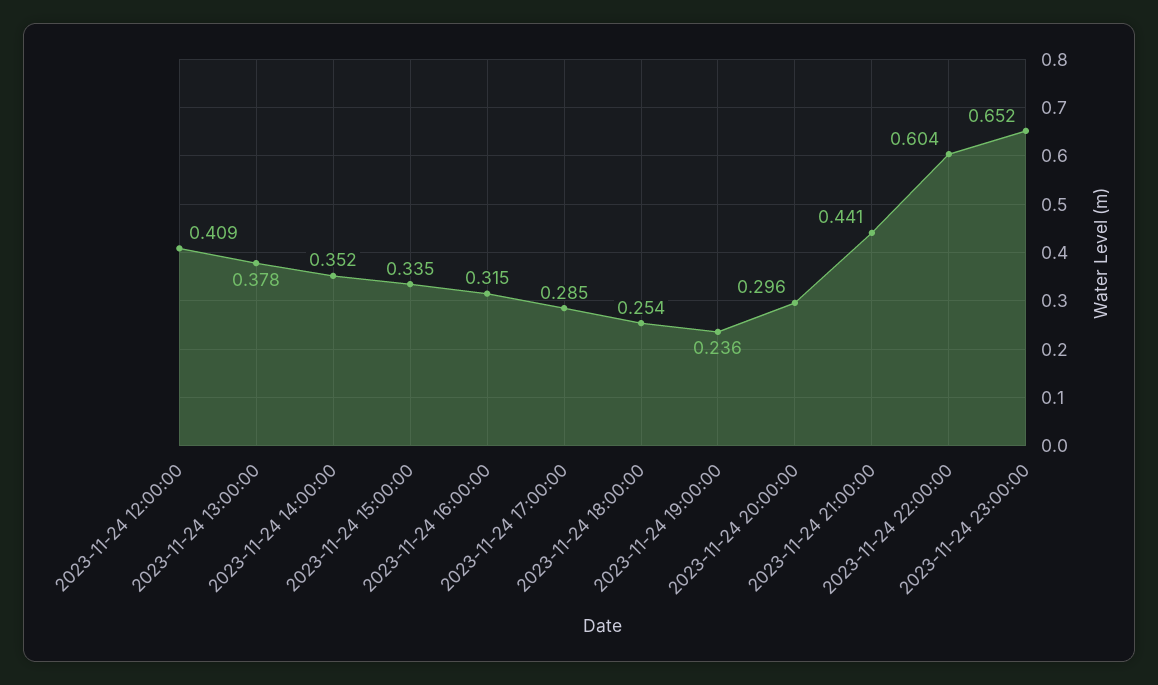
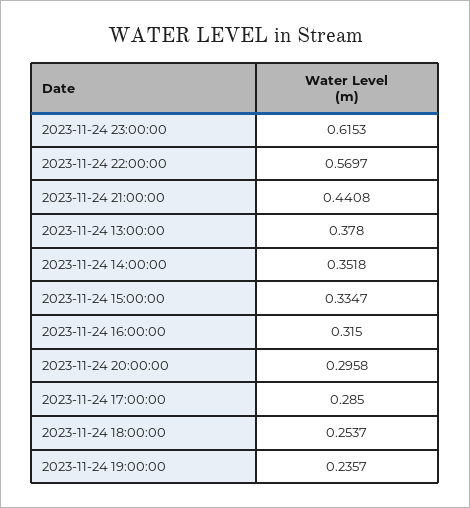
  {
-   "2023-11-24 12:00:00": 0.409,
    "2023-11-24 13:00:00": 0.378,
    "2023-11-24 14:00:00": 0.3518,
    "2023-11-24 15:00:00": 0.3347,
    "2023-11-24 16:00:00": 0.315,
    "2023-11-24 17:00:00": 0.285,
    "2023-11-24 18:00:00": 0.2537,
    "2023-11-24 19:00:00": 0.2357,
    "2023-11-24 20:00:00": 0.2958,
    "2023-11-24 21:00:00": 0.4408,
-   "2023-11-24 22:00:00": 0.604,
+   "2023-11-24 22:00:00": 0.5697,
-   "2023-11-24 23:00:00": 0.652
+   "2023-11-24 23:00:00": 0.6153
  }

